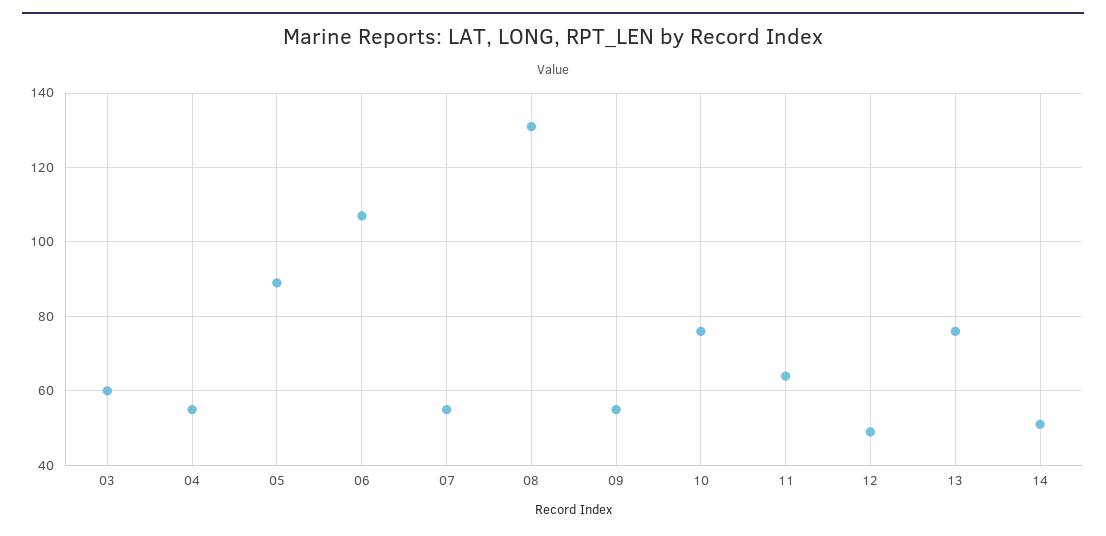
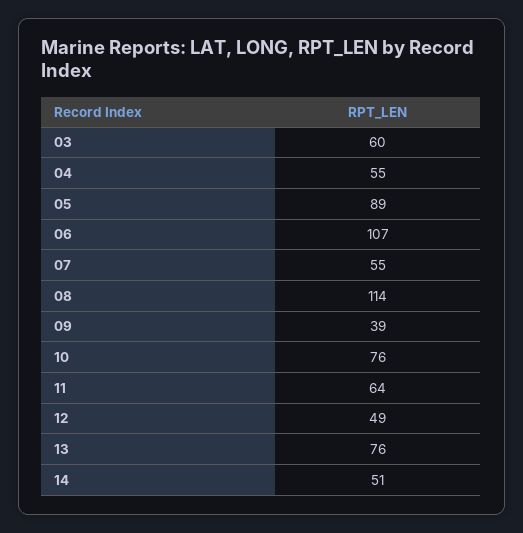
  {
    "03": 60,
    "04": 55,
    "05": 89,
    "06": 107,
    "07": 55,
-   "08": 130,
+   "08": 114,
-   "09": 55,
+   "09": 39,
    "10": 76,
    "11": 64,
    "12": 49,
    "13": 76,
    "14": 51
  }

